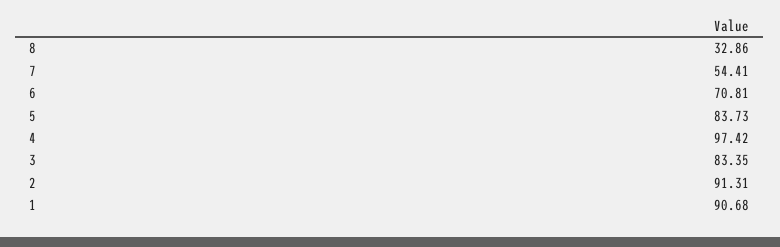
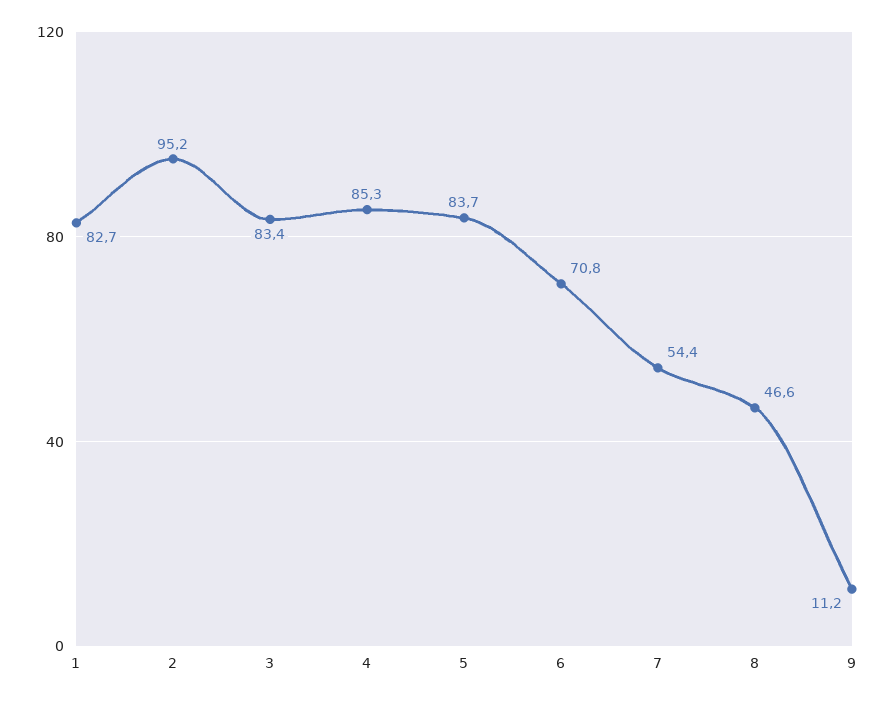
  {
-   "8": 32.86,
+   "8": 46.6,
    "7": 54.41,
    "6": 70.81,
    "5": 83.73,
-   "4": 97.42,
+   "4": 85.3,
    "3": 83.35,
-   "2": 91.31,
+   "2": 95.2,
-   "1": 90.68
+   "1": 82.7,
+   "9": 11.2
  }

